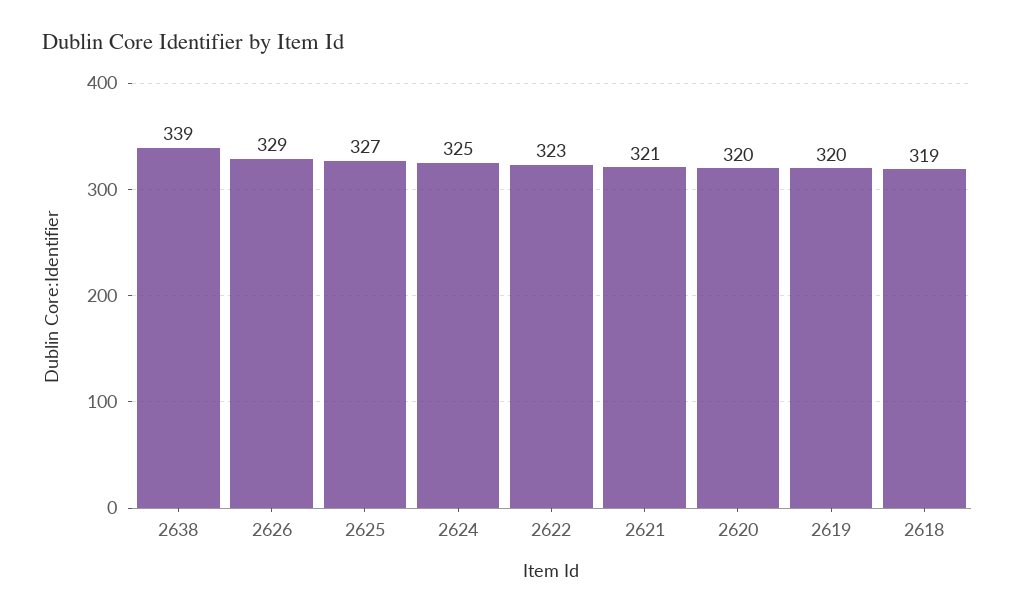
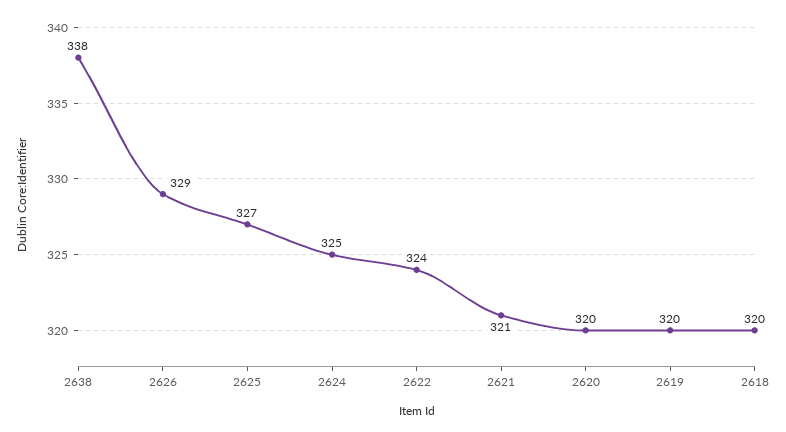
  {
-   "2638": 339,
+   "2638": 338,
    "2626": 329,
    "2625": 327,
    "2624": 325,
-   "2622": 323,
+   "2622": 324,
    "2621": 321,
    "2620": 320,
    "2619": 320,
-   "2618": 319
+   "2618": 320
  }

